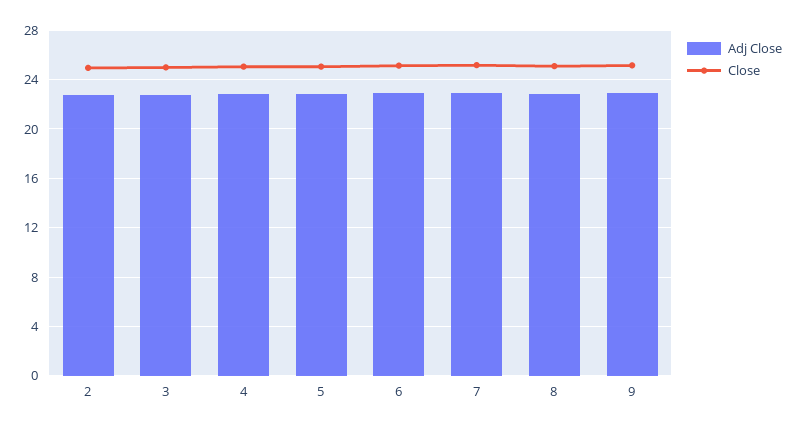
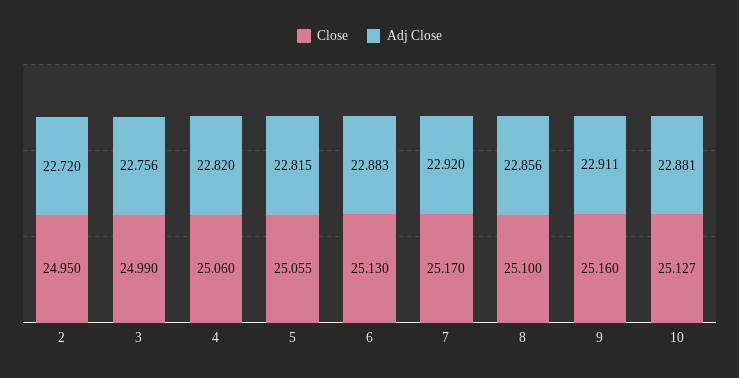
  {
    "Adj Close": {
      "2": 22.72,
      "3": 22.756,
      "4": 22.82,
      "5": 22.815,
      "6": 22.883,
      "7": 22.92,
      "8": 22.856,
-     "9": 22.911
+     "9": 22.911,
+     "10": 22.881
    },
    "Close": {
      "2": 24.95,
      "3": 24.99,
      "4": 25.06,
      "5": 25.055,
      "6": 25.13,
      "7": 25.17,
      "8": 25.1,
-     "9": 25.16
+     "9": 25.16,
+     "10": 25.127
    }
  }

